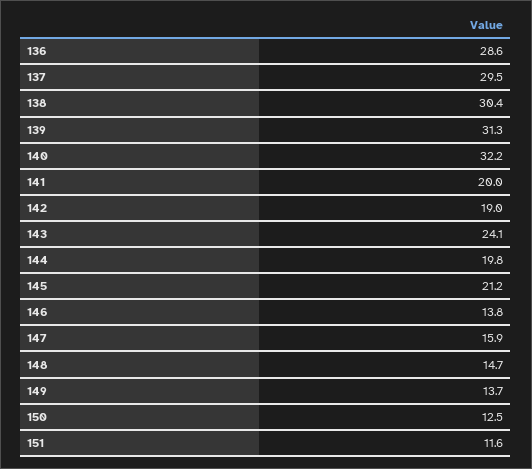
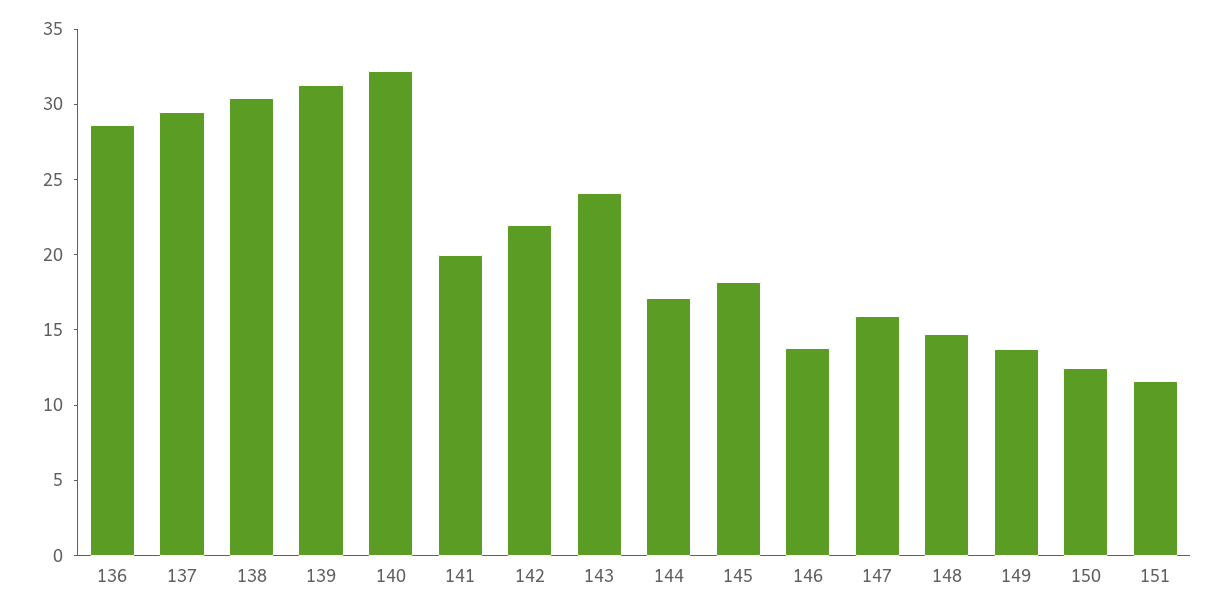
  {
    "136": 28.6,
    "137": 29.5,
    "138": 30.4,
    "139": 31.3,
    "140": 32.2,
    "141": 20,
-   "142": 19,
+   "142": 22,
    "143": 24.1,
-   "144": 19.8,
+   "144": 17,
-   "145": 21.2,
+   "145": 18,
    "146": 13.8,
    "147": 15.9,
    "148": 14.7,
    "149": 13.7,
    "150": 12.5,
    "151": 11.6
  }

